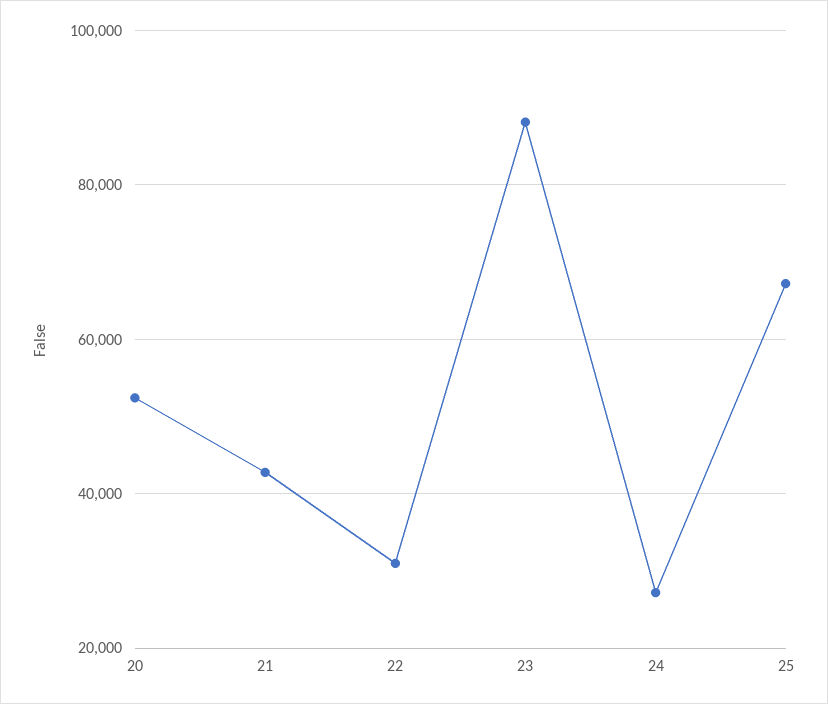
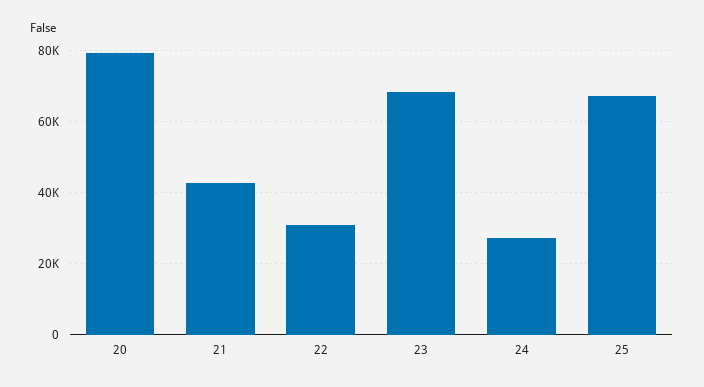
  {
-   "20": 52000,
+   "20": 80000,
    "21": 42000,
    "22": 30000,
-   "23": 88000,
+   "23": 68000,
    "24": 28000,
    "25": 68000
  }

